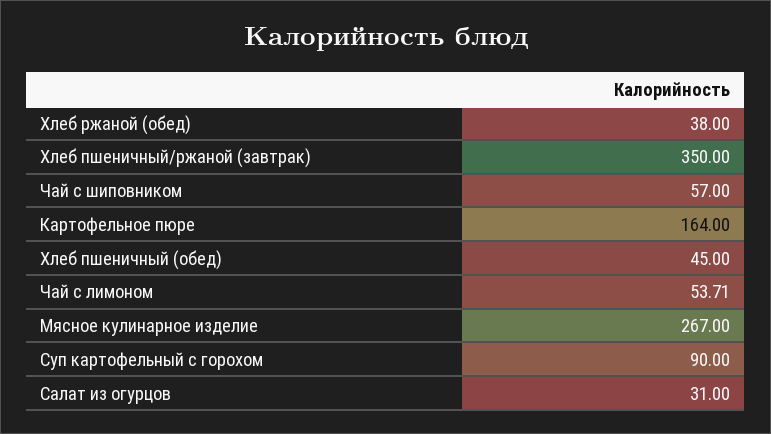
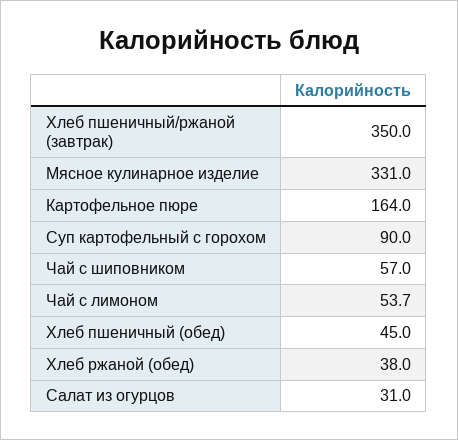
  {
    "Хлеб ржаной (обед)": 38,
    "Хлеб пшеничный/ржаной (завтрак)": 350,
    "Чай с шиповником": 57,
    "Картофельное пюре": 164,
    "Хлеб пшеничный (обед)": 45,
    "Чай с лимоном": 53.71,
-   "Мясное кулинарное изделие": 267,
+   "Мясное кулинарное изделие": 331,
    "Суп картофельный с горохом": 90,
    "Салат из огурцов": 31
  }

